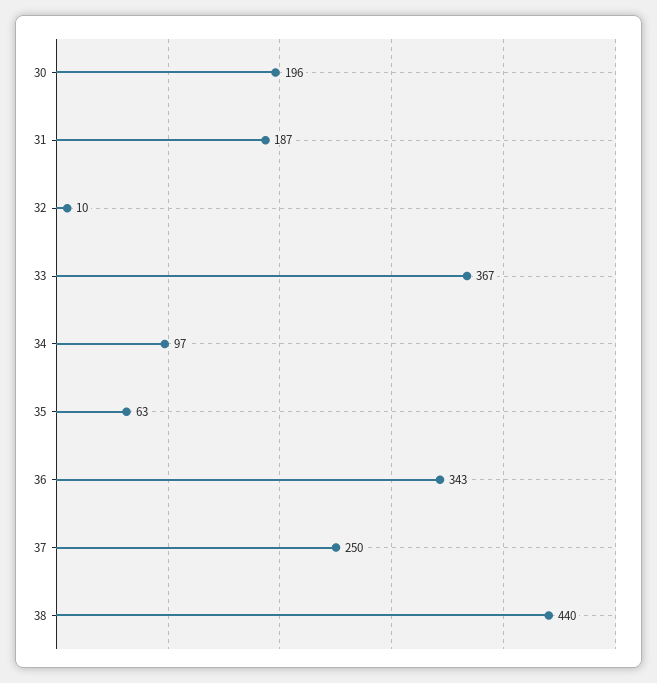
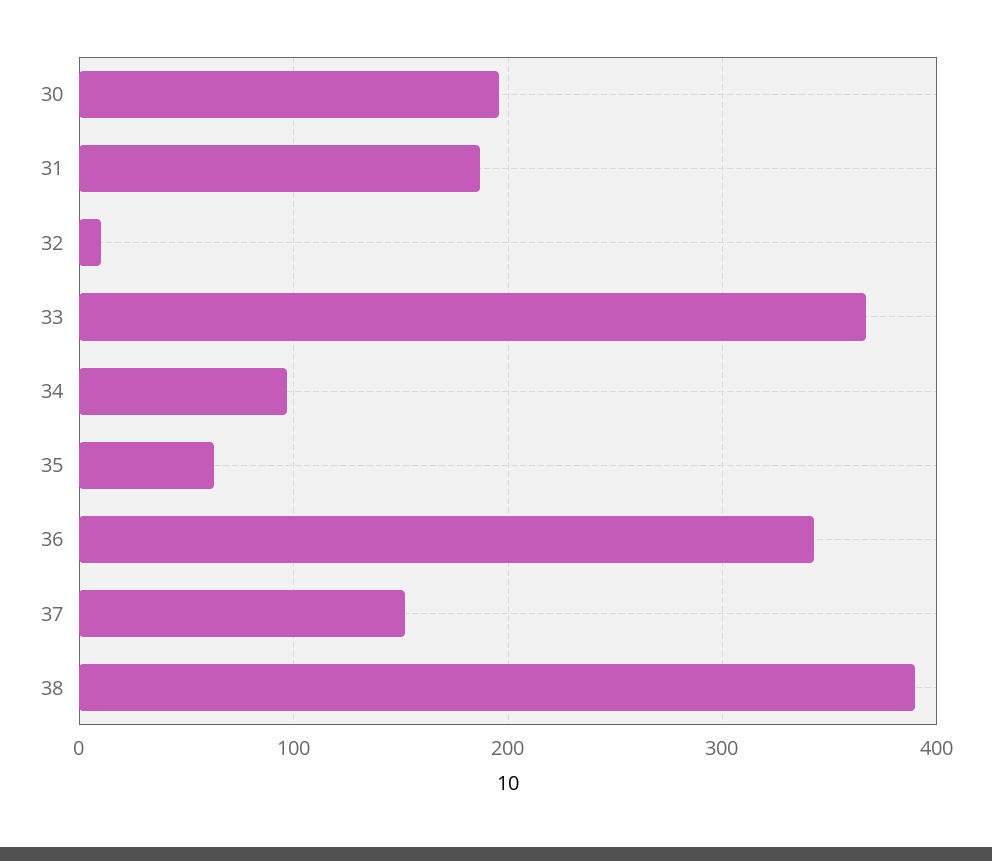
  {
    "30": 196,
    "31": 187,
    "32": 10,
    "33": 367,
    "34": 97,
    "35": 63,
    "36": 343,
-   "37": 250,
+   "37": 150,
-   "38": 440
+   "38": 390
  }

